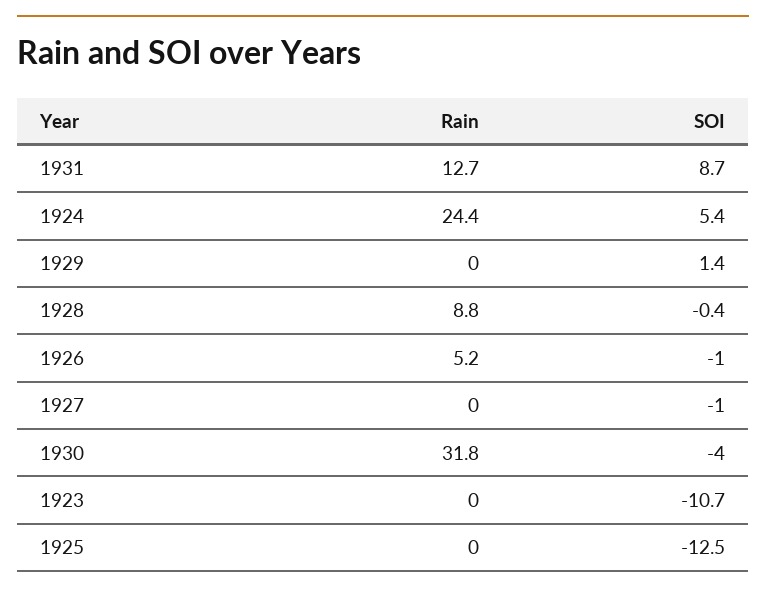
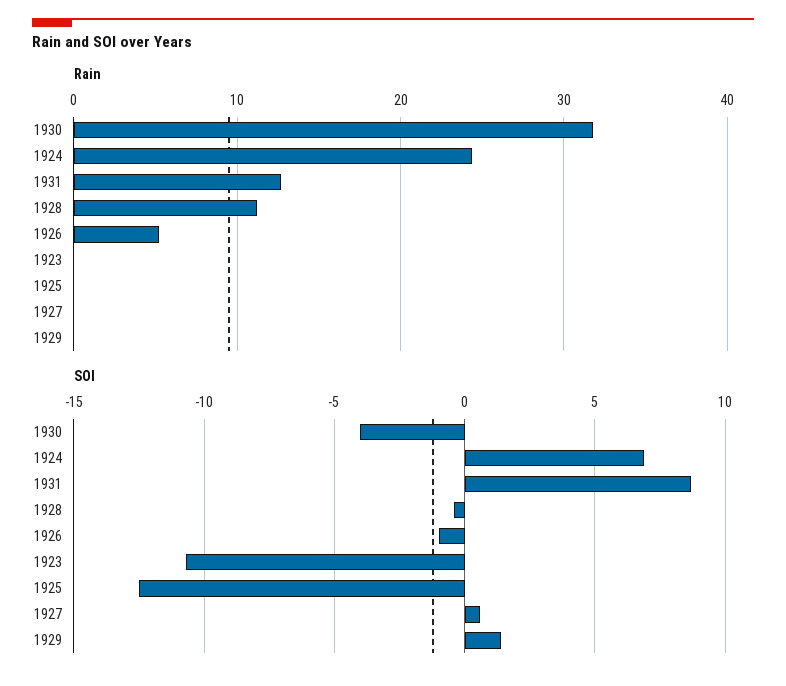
  {
    "Rain": {
      "1931": 12.7,
      "1924": 24.4,
      "1929": 0,
-     "1928": 8.8,
+     "1928": 11,
      "1926": 5.2,
      "1927": 0,
      "1930": 31.8,
      "1923": 0,
      "1925": 0
    },
    "SOI": {
      "1931": 8.7,
-     "1924": 5.4,
+     "1924": 7,
      "1929": 1.4,
      "1928": -0.4,
      "1926": -1,
-     "1927": -1,
+     "1927": 0.5,
      "1930": -4,
      "1923": -10.7,
      "1925": -12.5
    }
  }

